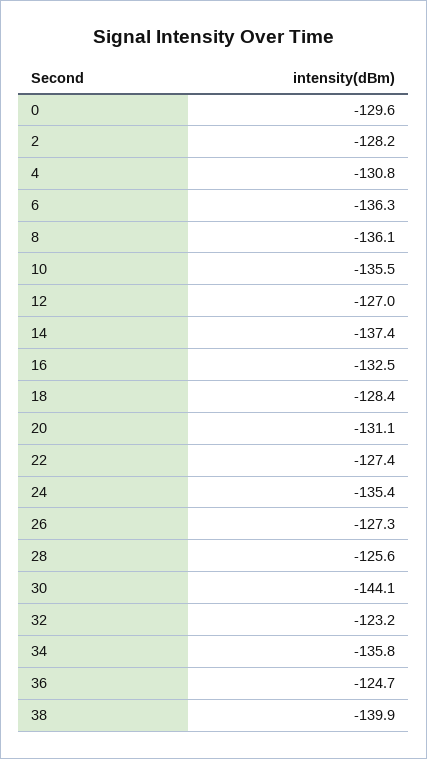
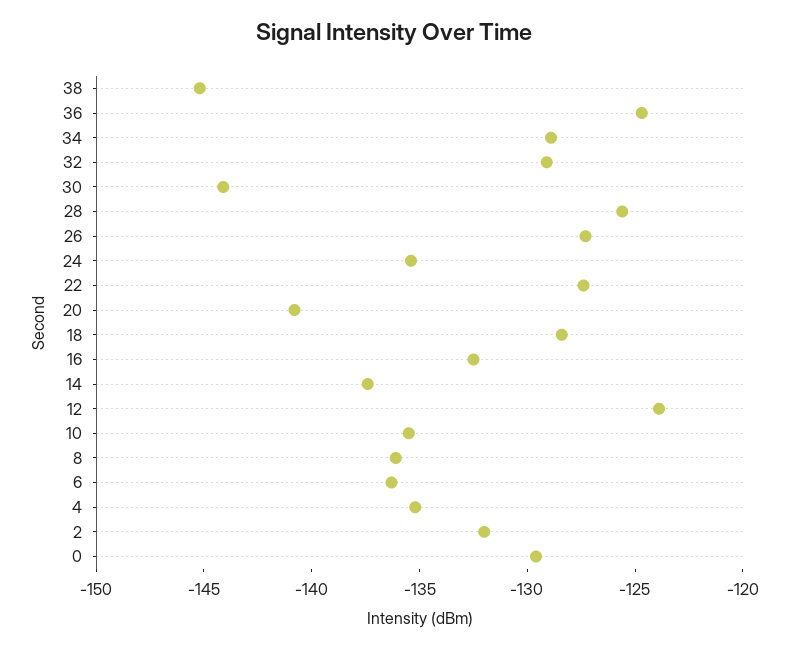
  {
    "0": -129.6,
-   "2": -128.2,
+   "2": -132,
-   "4": -130.8,
+   "4": -135,
    "6": -136.3,
    "8": -136.1,
    "10": -135.5,
-   "12": -127,
+   "12": -124,
    "14": -137.4,
    "16": -132.5,
    "18": -128.4,
-   "20": -131.1,
+   "20": -141,
    "22": -127.4,
    "24": -135.4,
    "26": -127.3,
    "28": -125.6,
    "30": -144.1,
-   "32": -123.2,
+   "32": -129,
-   "34": -135.8,
+   "34": -129,
    "36": -124.7,
-   "38": -139.9
+   "38": -145
  }

